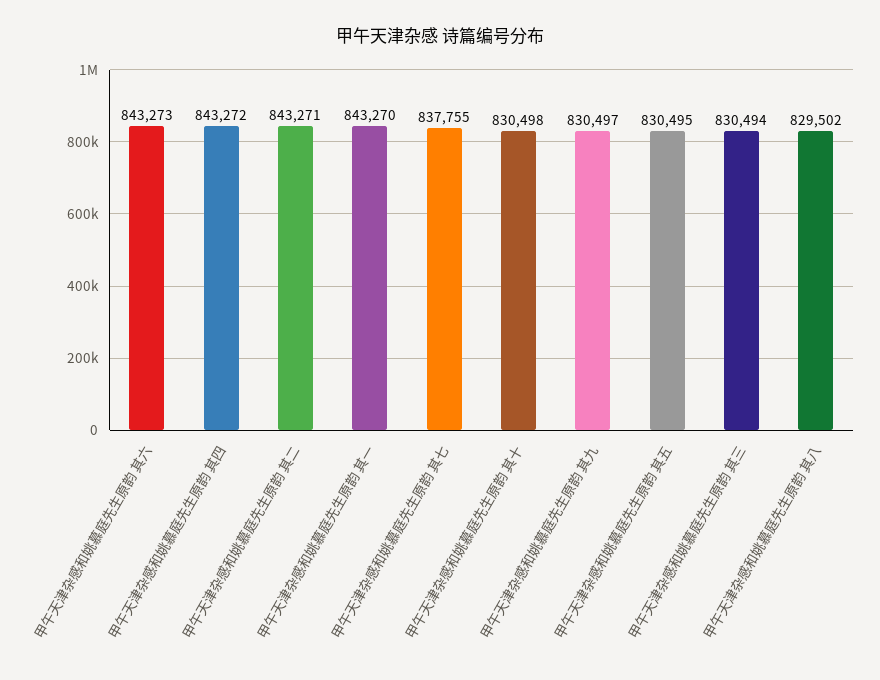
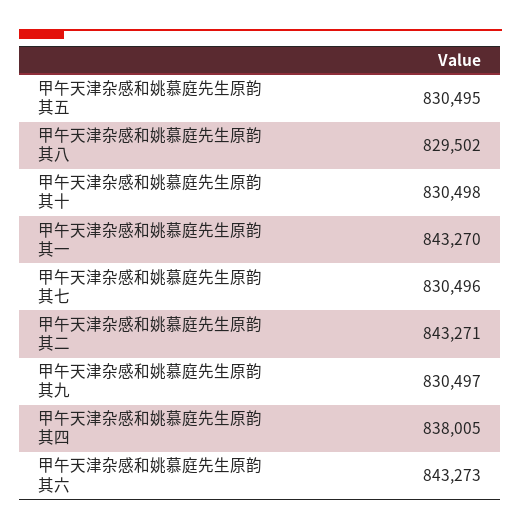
  {
    "甲午天津杂感和姚慕庭先生原韵 其六": 843273,
-   "甲午天津杂感和姚慕庭先生原韵 其四": 843272,
+   "甲午天津杂感和姚慕庭先生原韵 其四": 838005,
    "甲午天津杂感和姚慕庭先生原韵 其二": 843271,
    "甲午天津杂感和姚慕庭先生原韵 其一": 843270,
-   "甲午天津杂感和姚慕庭先生原韵 其七": 837755,
+   "甲午天津杂感和姚慕庭先生原韵 其七": 830496,
    "甲午天津杂感和姚慕庭先生原韵 其十": 830498,
    "甲午天津杂感和姚慕庭先生原韵 其九": 830497,
    "甲午天津杂感和姚慕庭先生原韵 其五": 830495,
-   "甲午天津杂感和姚慕庭先生原韵 其三": 830494,
    "甲午天津杂感和姚慕庭先生原韵 其八": 829502
  }

